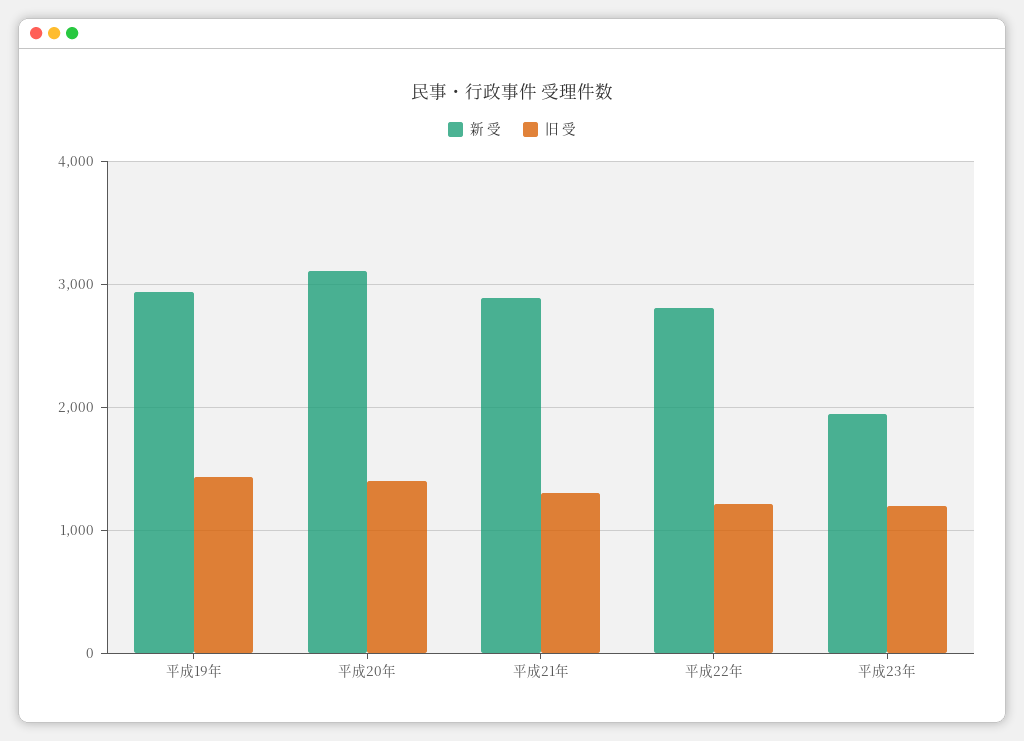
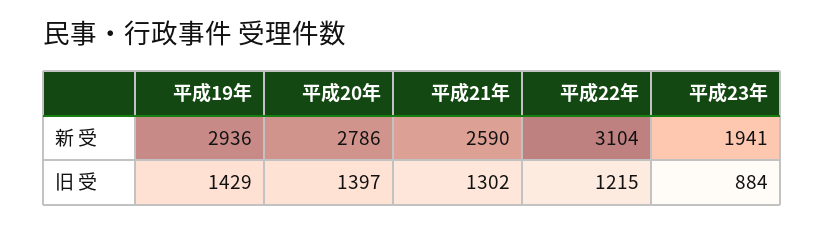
  {
    "新 受": {
      "平成19年": 2936,
-     "平成20年": 3100,
+     "平成20年": 2786,
-     "平成21年": 2900,
+     "平成21年": 2590,
-     "平成22年": 2800,
+     "平成22年": 3104,
      "平成23年": 1941
    },
    "旧 受": {
      "平成19年": 1429,
      "平成20年": 1397,
      "平成21年": 1302,
      "平成22年": 1215,
-     "平成23年": 1200
+     "平成23年": 884
    }
  }

